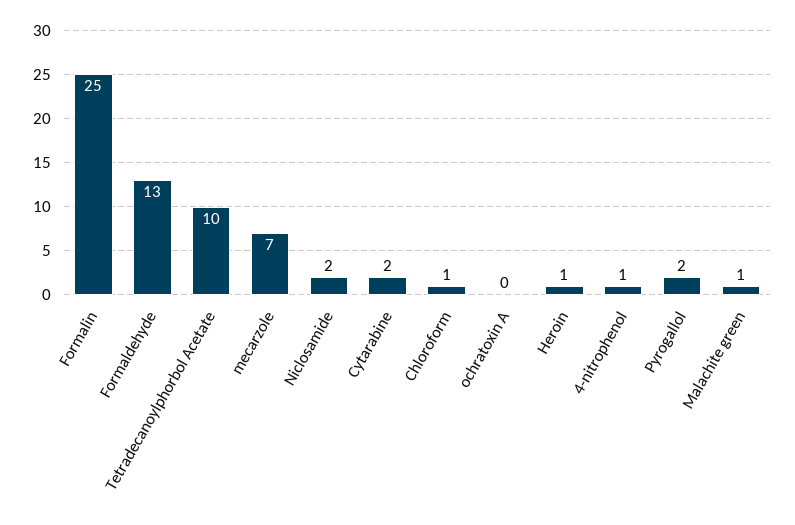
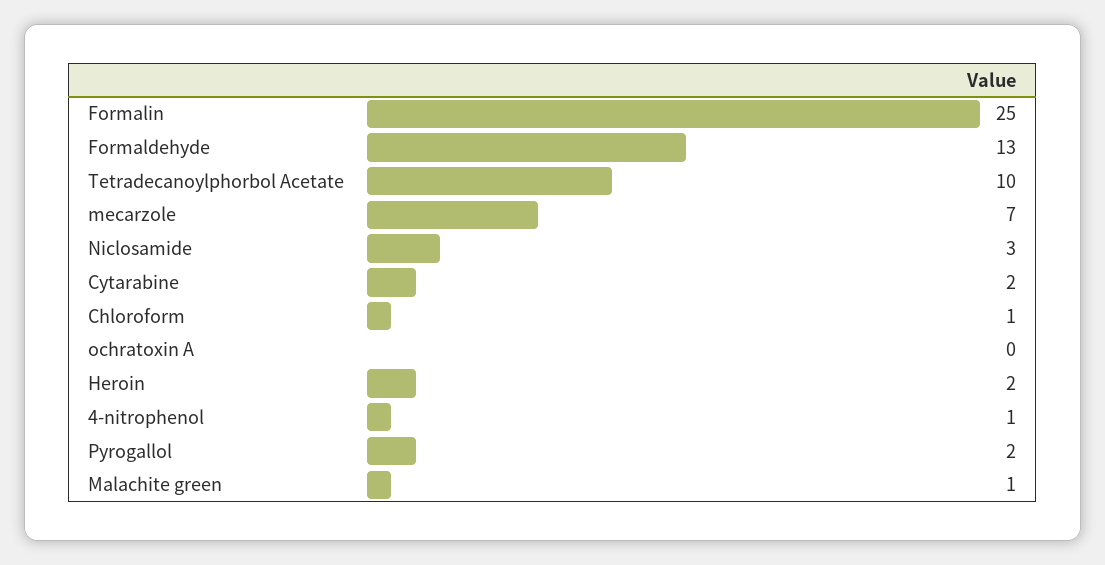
  {
    "Formalin": 25,
    "Formaldehyde": 13,
    "Tetradecanoylphorbol Acetate": 10,
    "mecarzole": 7,
-   "Niclosamide": 2,
+   "Niclosamide": 3,
    "Cytarabine": 2,
    "Chloroform": 1,
    "ochratoxin A": 0,
-   "Heroin": 1,
+   "Heroin": 2,
    "4-nitrophenol": 1,
    "Pyrogallol": 2,
    "Malachite green": 1
  }

